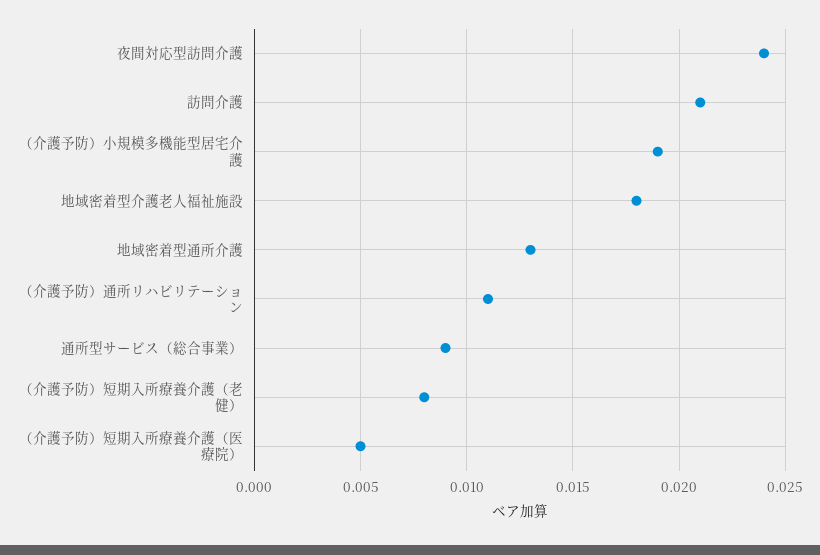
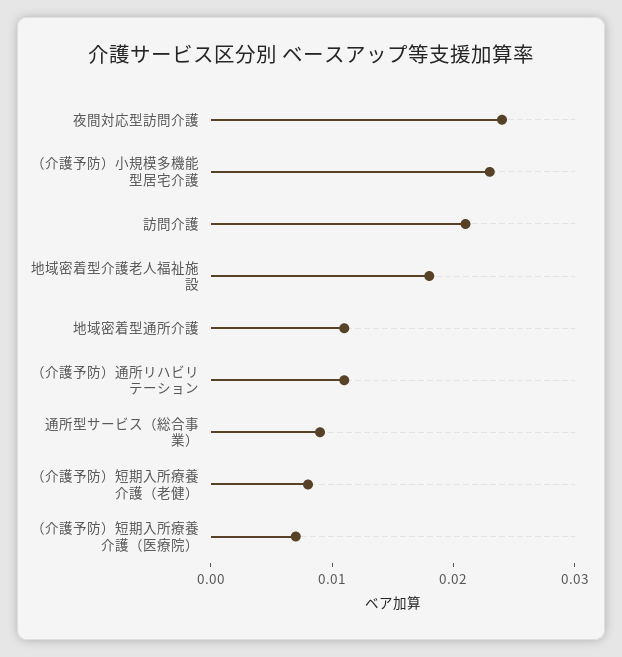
  {
    "夜間対応型訪問介護": 0.024,
    "訪問介護": 0.021,
-   "（介護予防）小規模多機能型居宅介護": 0.019,
+   "（介護予防）小規模多機能型居宅介護": 0.023,
    "地域密着型介護老人福祉施設": 0.018,
-   "地域密着型通所介護": 0.013,
+   "地域密着型通所介護": 0.011,
    "（介護予防）通所リハビリテーション": 0.011,
    "通所型サービス（総合事業）": 0.009,
    "（介護予防）短期入所療養介護（老健）": 0.008,
-   "（介護予防）短期入所療養介護（医療院）": 0.005
+   "（介護予防）短期入所療養介護（医療院）": 0.007
  }

